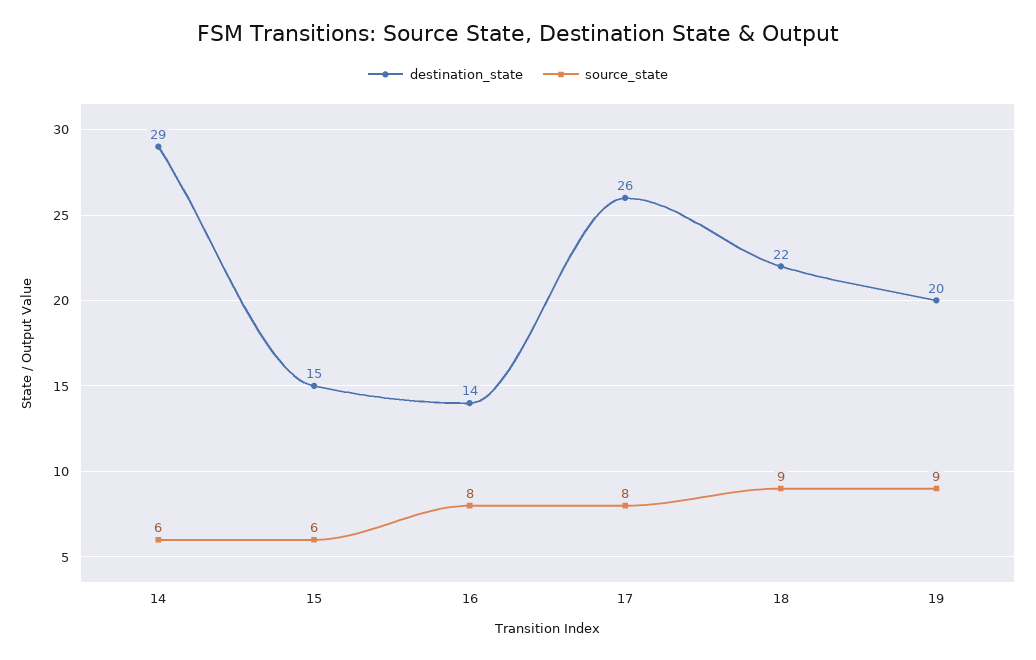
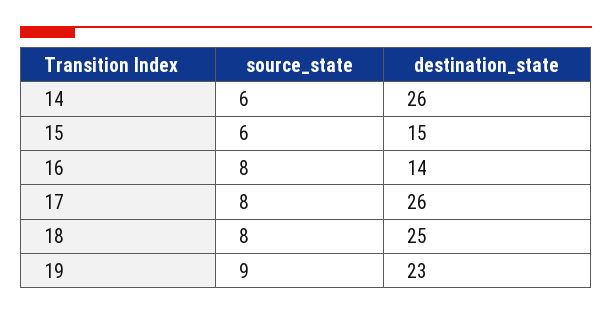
  {
    "destination_state": {
-     "14": 29,
+     "14": 26,
      "15": 15,
      "16": 14,
      "17": 26,
-     "18": 22,
+     "18": 25,
-     "19": 20
+     "19": 23
    },
    "source_state": {
      "14": 6,
      "15": 6,
      "16": 8,
      "17": 8,
-     "18": 9,
+     "18": 8,
      "19": 9
    }
  }

